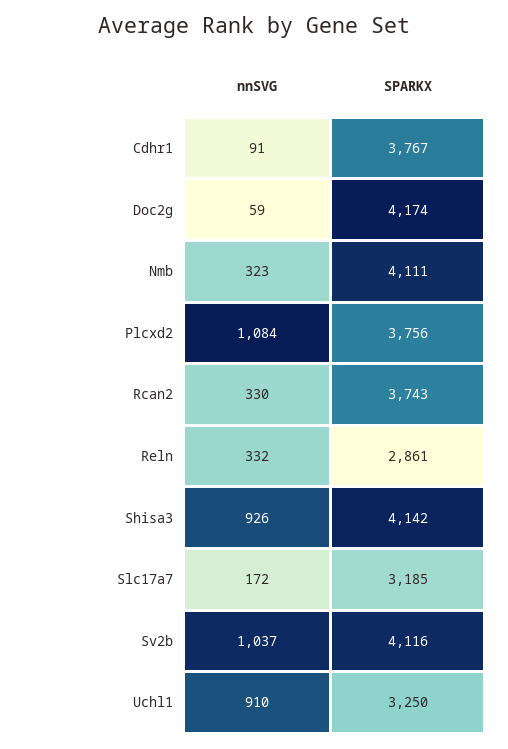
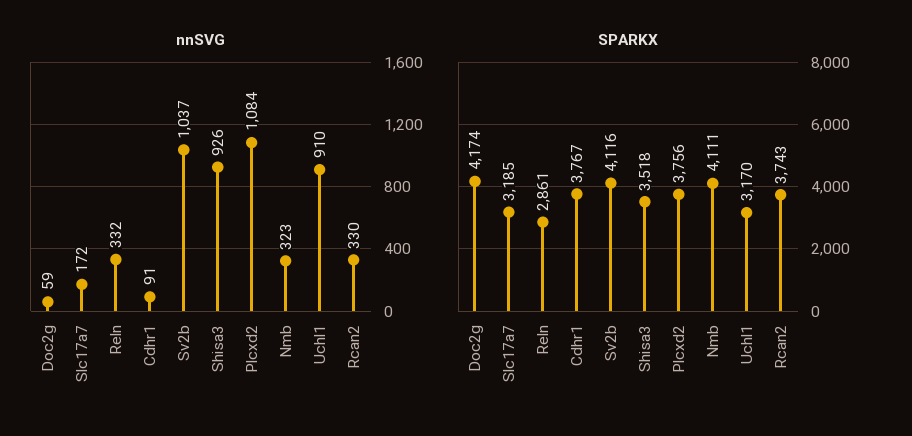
  {
    "nnSVG": {
      "Cdhr1": 91,
      "Doc2g": 59,
      "Nmb": 323,
      "Plcxd2": 1084,
      "Rcan2": 330,
      "Reln": 332,
      "Shisa3": 926,
      "Slc17a7": 172,
      "Sv2b": 1037,
      "Uchl1": 910
    },
    "SPARKX": {
      "Cdhr1": 3767,
      "Doc2g": 4174,
      "Nmb": 4111,
      "Plcxd2": 3756,
      "Rcan2": 3743,
      "Reln": 2861,
-     "Shisa3": 4142,
+     "Shisa3": 3518,
      "Slc17a7": 3185,
      "Sv2b": 4116,
-     "Uchl1": 3250
+     "Uchl1": 3170
    }
  }

